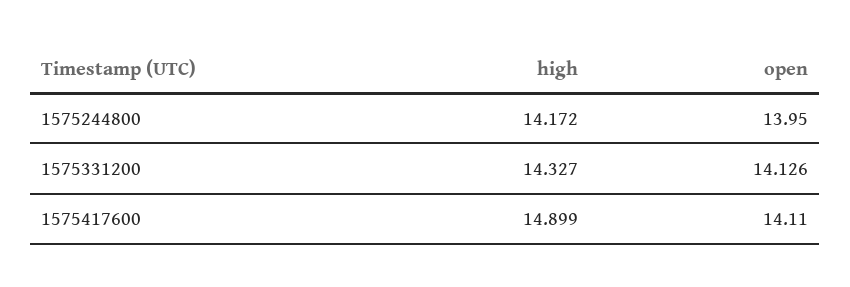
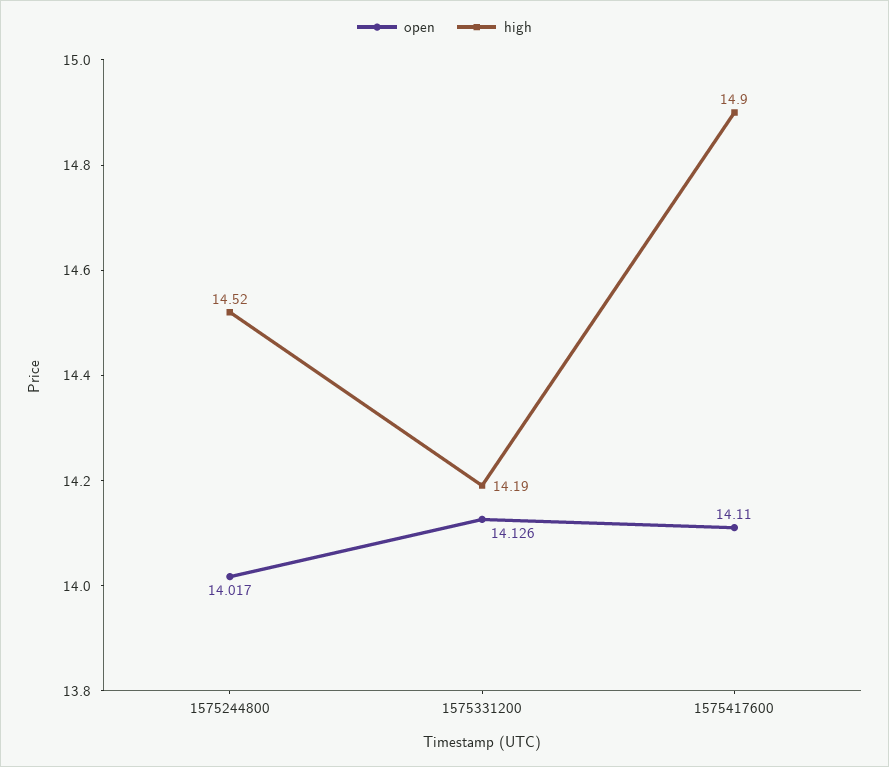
  {
    "high": {
-     "1575244800": 14.172,
+     "1575244800": 14.52,
-     "1575331200": 14.327,
+     "1575331200": 14.19,
      "1575417600": 14.899
    },
    "open": {
-     "1575244800": 13.95,
+     "1575244800": 14.017,
      "1575331200": 14.126,
      "1575417600": 14.11
    }
  }

